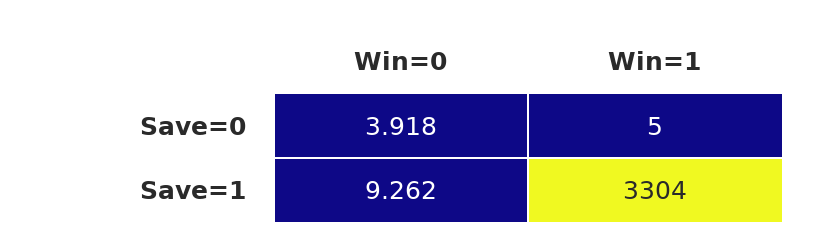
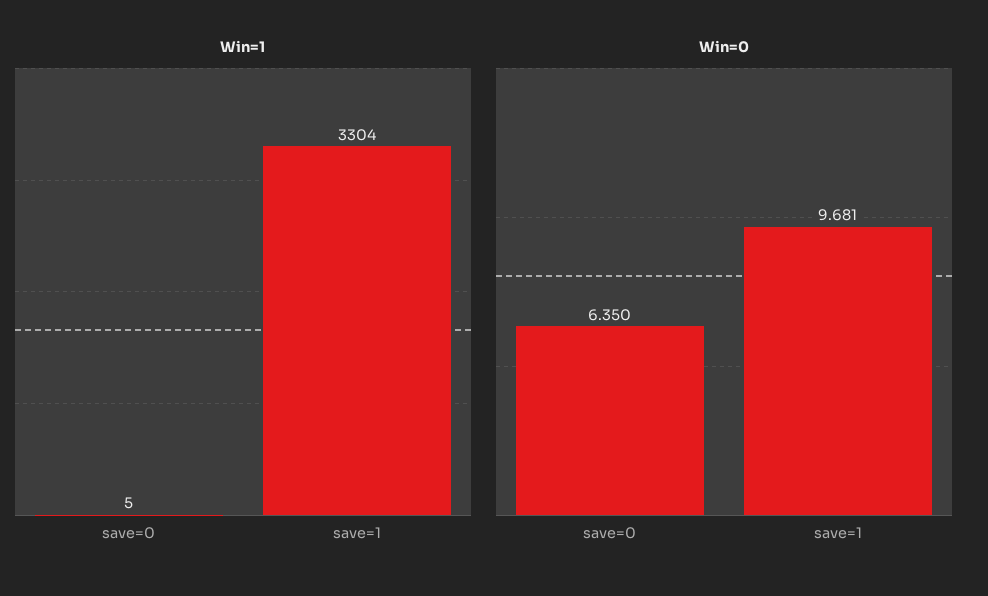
  {
    "Win=0": {
-     "Save=0": 3.918,
+     "Save=0": 6.35,
-     "Save=1": 9.262
+     "Save=1": 9.681
    },
    "Win=1": {
      "Save=0": 5,
      "Save=1": 3304
    }
  }

